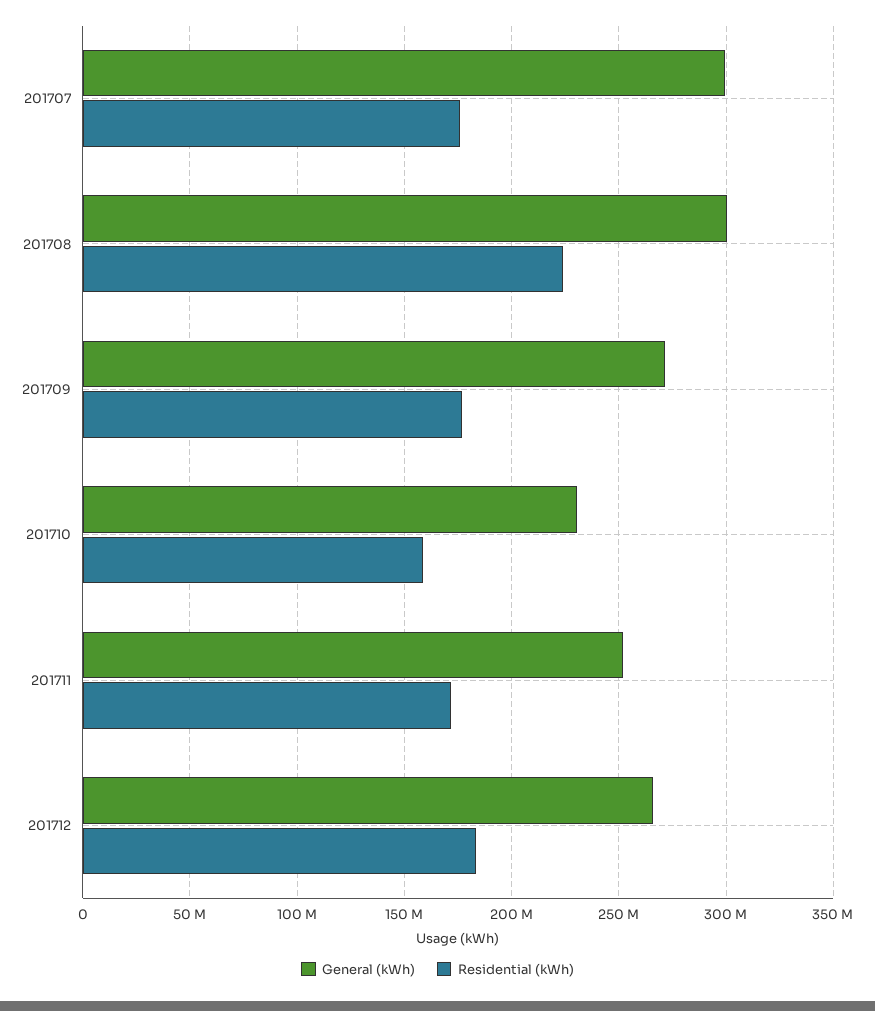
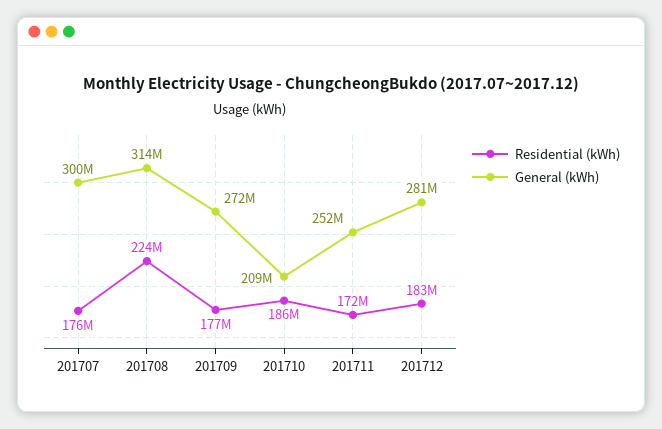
  {
    "General (kWh)": {
      "201707": 300000000,
-     "201708": 300000000,
+     "201708": 314000000,
      "201709": 272000000,
-     "201710": 230000000,
+     "201710": 209000000,
      "201711": 252000000,
-     "201712": 265000000
+     "201712": 281000000
    },
    "Residential (kWh)": {
      "201707": 176000000,
      "201708": 224000000,
      "201709": 177000000,
-     "201710": 160000000,
+     "201710": 186000000,
      "201711": 172000000,
      "201712": 183000000
    }
  }

